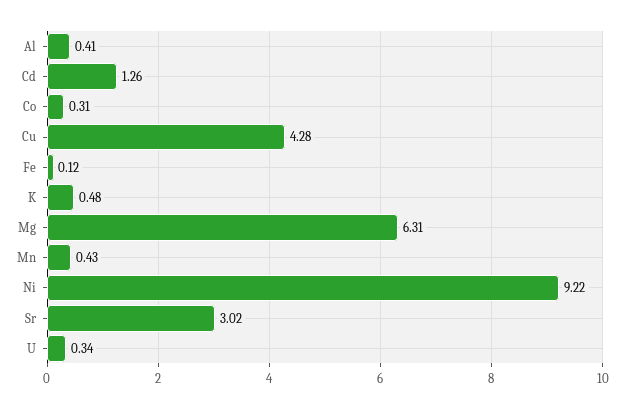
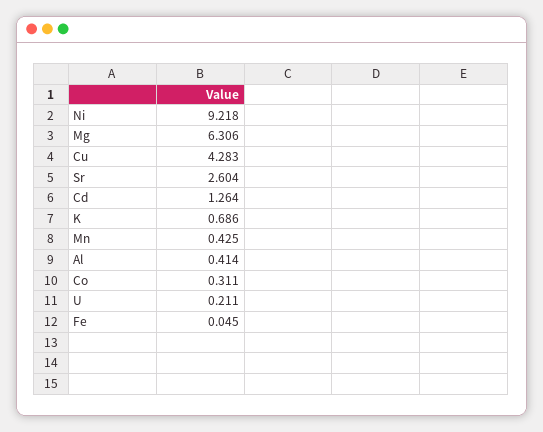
  {
    "Al": 0.414,
    "Cd": 1.264,
    "Co": 0.311,
    "Cu": 4.283,
-   "Fe": 0.12,
+   "Fe": 0.045,
-   "K": 0.48,
+   "K": 0.686,
    "Mg": 6.306,
    "Mn": 0.425,
    "Ni": 9.218,
-   "Sr": 3.02,
+   "Sr": 2.604,
-   "U": 0.34
+   "U": 0.211
  }

